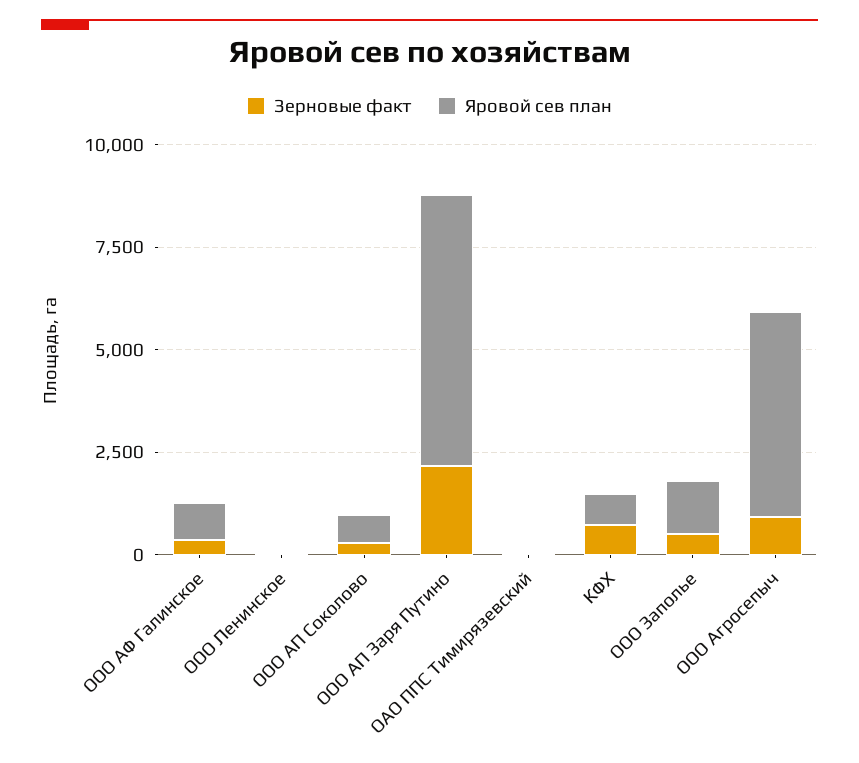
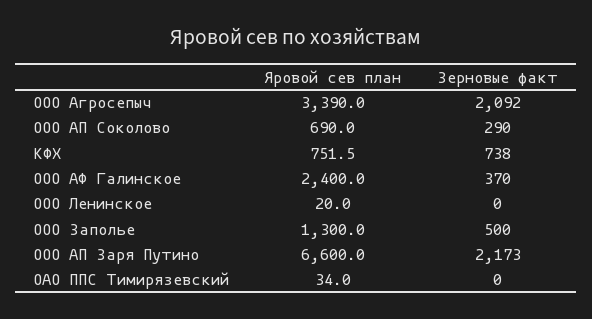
  {
    "Зерновые факт": {
      "ООО АФ Галинское": 370,
      "ООО Ленинское": 0,
      "ООО АП Соколово": 290,
      "ООО АП Заря Путино": 2173,
      "ОАО ППС Тимирязевский": 0,
      "КФХ": 738,
      "ООО Заполье": 500,
-     "ООО Агросепыч": 1000
+     "ООО Агросепыч": 2092
    },
    "Яровой сев план": {
-     "ООО АФ Галинское": 1000,
+     "ООО АФ Галинское": 2400,
      "ООО Ленинское": 20,
      "ООО АП Соколово": 690,
      "ООО АП Заря Путино": 6600,
      "ОАО ППС Тимирязевский": 34,
      "КФХ": 751.5,
      "ООО Заполье": 1300,
-     "ООО Агросепыч": 5000
+     "ООО Агросепыч": 3390
    }
  }

